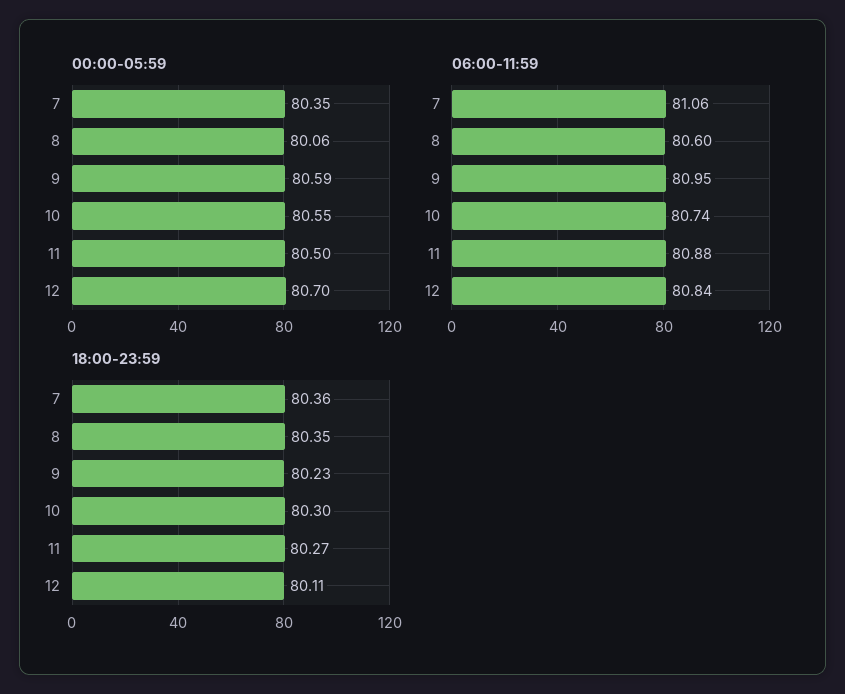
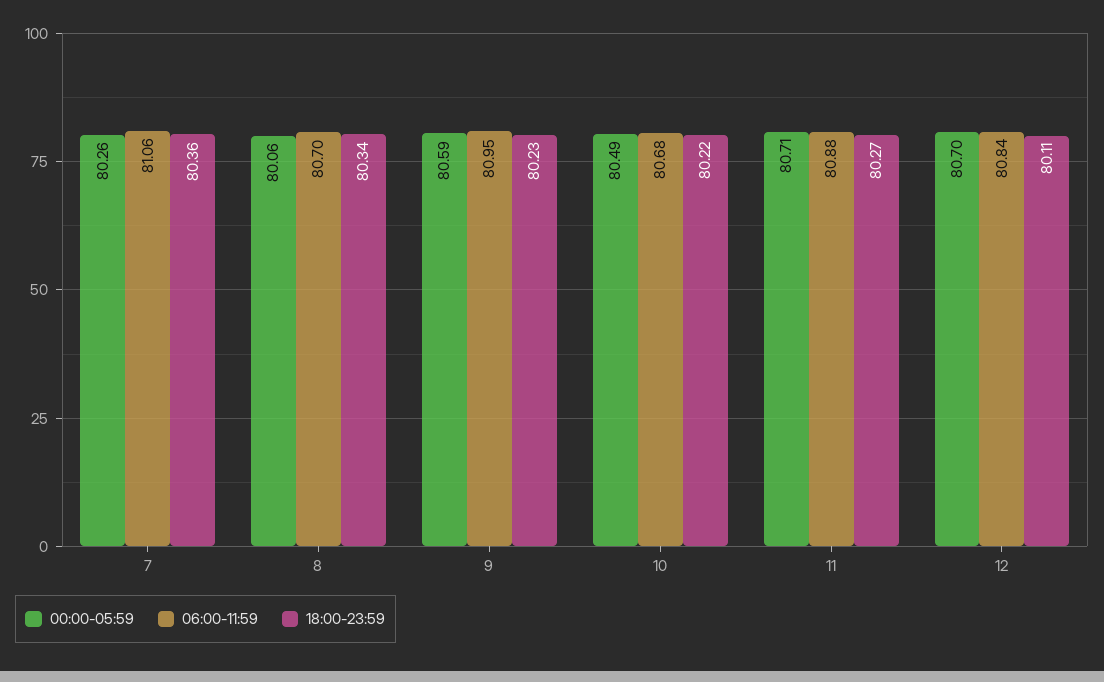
  {
    "00:00-05:59": {
-     "7": 80.35,
+     "7": 80.26,
      "8": 80.06,
      "9": 80.59,
-     "10": 80.55,
+     "10": 80.49,
-     "11": 80.5,
+     "11": 80.71,
      "12": 80.7
    },
    "06:00-11:59": {
      "7": 81.06,
-     "8": 80.6,
+     "8": 80.7,
      "9": 80.95,
-     "10": 80.74,
+     "10": 80.68,
      "11": 80.88,
      "12": 80.84
    },
    "18:00-23:59": {
      "7": 80.36,
-     "8": 80.35,
+     "8": 80.34,
      "9": 80.23,
-     "10": 80.3,
+     "10": 80.22,
      "11": 80.27,
      "12": 80.11
    }
  }

